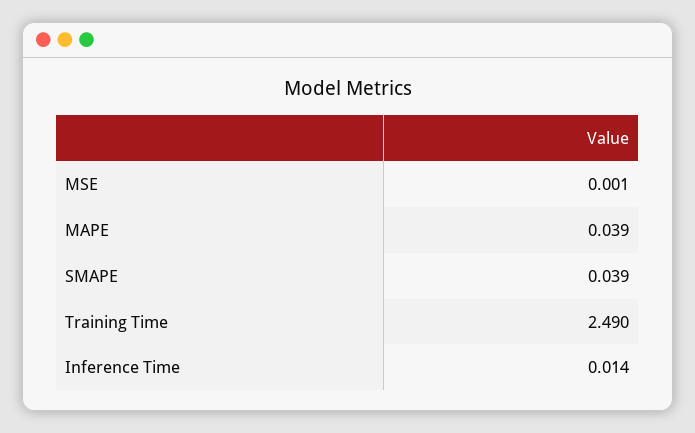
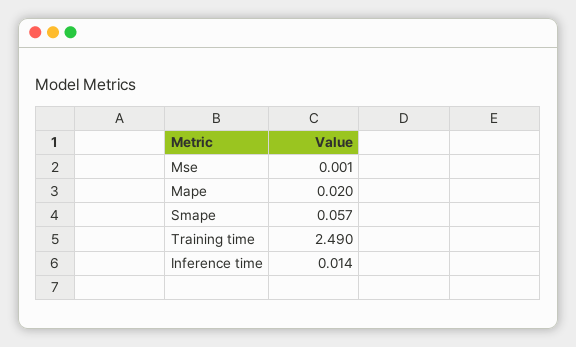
  {
    "MSE": 0.001,
-   "MAPE": 0.039,
+   "MAPE": 0.02,
-   "SMAPE": 0.039,
+   "SMAPE": 0.057,
    "Training Time": 2.49,
    "Inference Time": 0.014
  }

